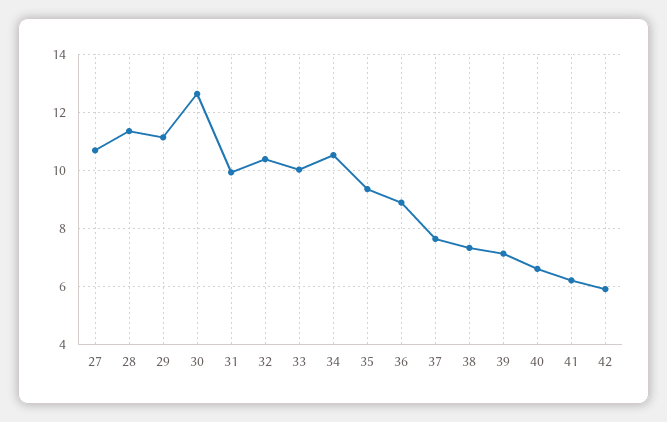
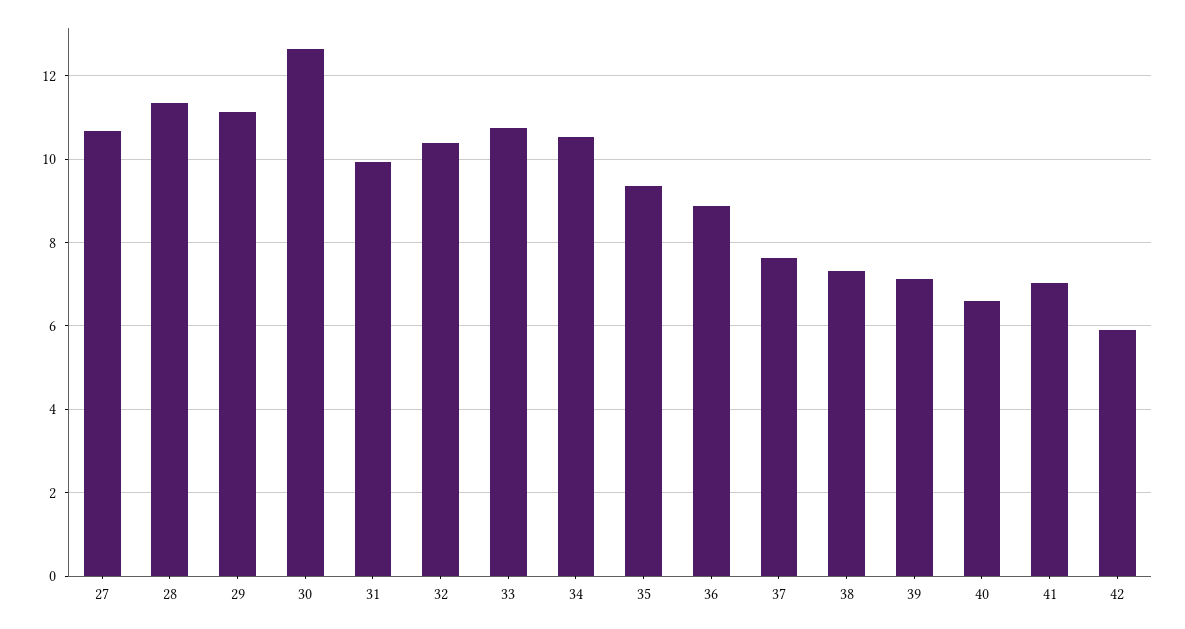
  {
    "27": 10.6,
    "28": 11.4,
    "29": 11.2,
    "30": 12.6,
    "31": 10,
    "32": 10.4,
-   "33": 10,
+   "33": 10.8,
    "34": 10.6,
    "35": 9.4,
    "36": 8.8,
    "37": 7.6,
    "38": 7.4,
    "39": 7.2,
    "40": 6.6,
-   "41": 6.25,
+   "41": 7,
    "42": 6
  }

